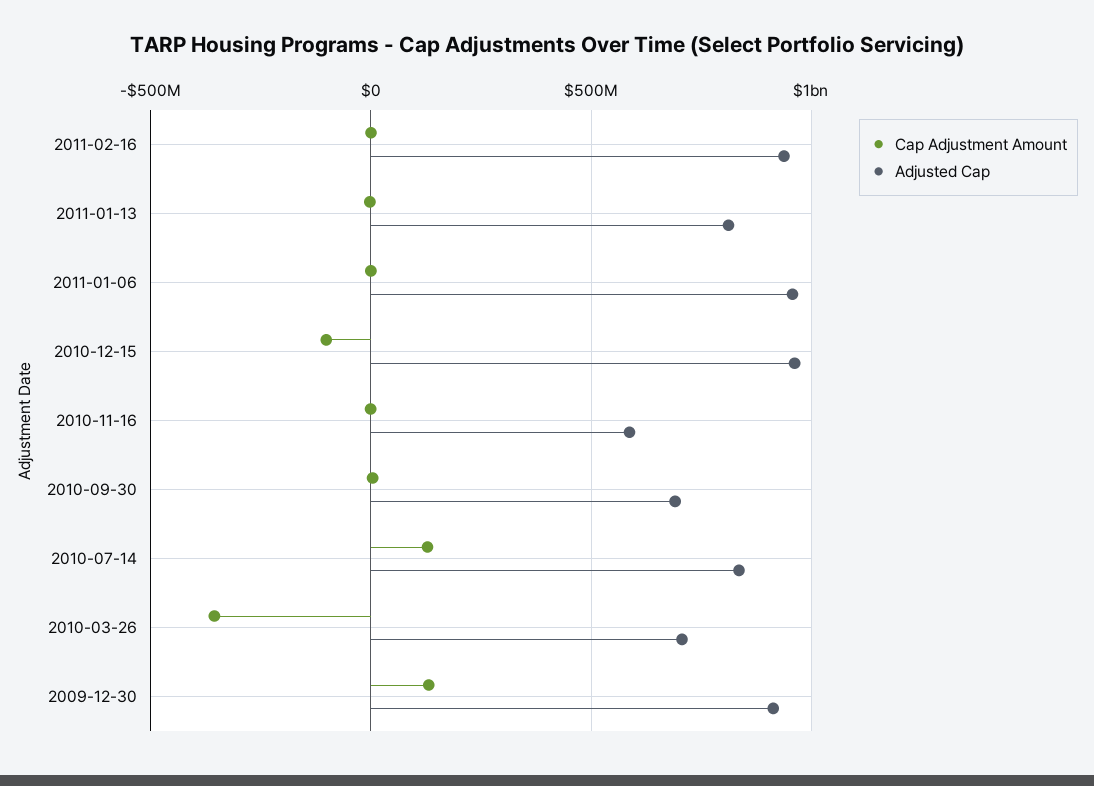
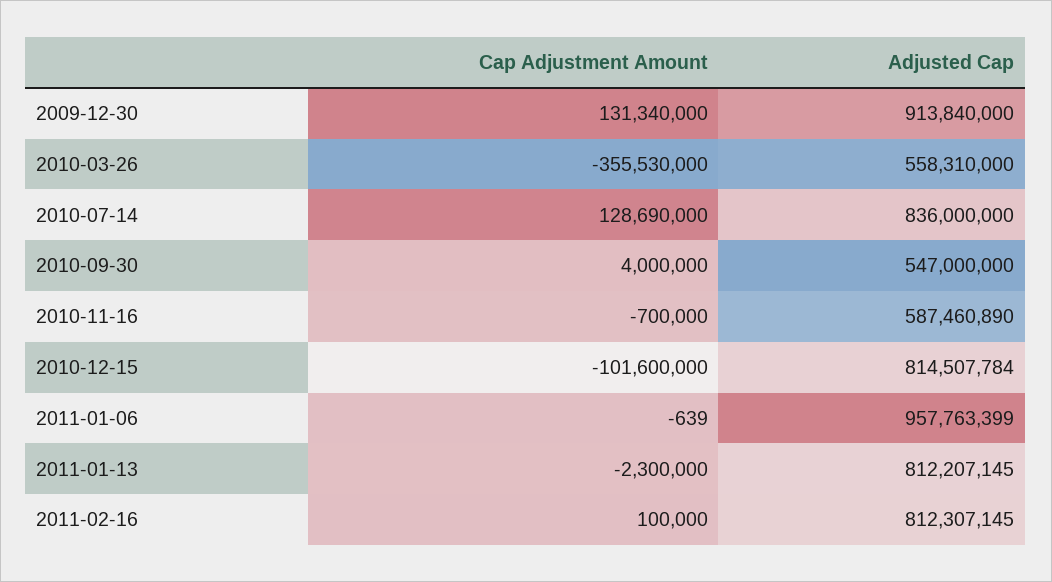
  {
    "Cap Adjustment Amount": {
      "2011-02-16": 100000,
      "2011-01-13": -2300000,
      "2011-01-06": -639,
      "2010-12-15": -101600000,
      "2010-11-16": -700000,
      "2010-09-30": 4000000,
      "2010-07-14": 128690000,
      "2010-03-26": -355530000,
      "2009-12-30": 131340000
    },
    "Adjusted Cap": {
-     "2011-02-16": 950000000,
+     "2011-02-16": 812307145,
      "2011-01-13": 812207145,
      "2011-01-06": 957763399,
-     "2010-12-15": 950000000,
+     "2010-12-15": 814507784,
      "2010-11-16": 587460890,
-     "2010-09-30": 700000000,
+     "2010-09-30": 547000000,
      "2010-07-14": 836000000,
-     "2010-03-26": 700000000,
+     "2010-03-26": 558310000,
      "2009-12-30": 913840000
    }
  }

